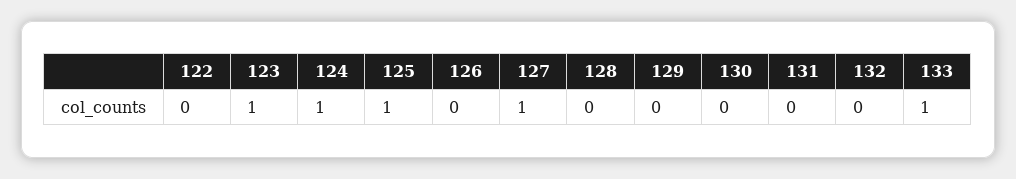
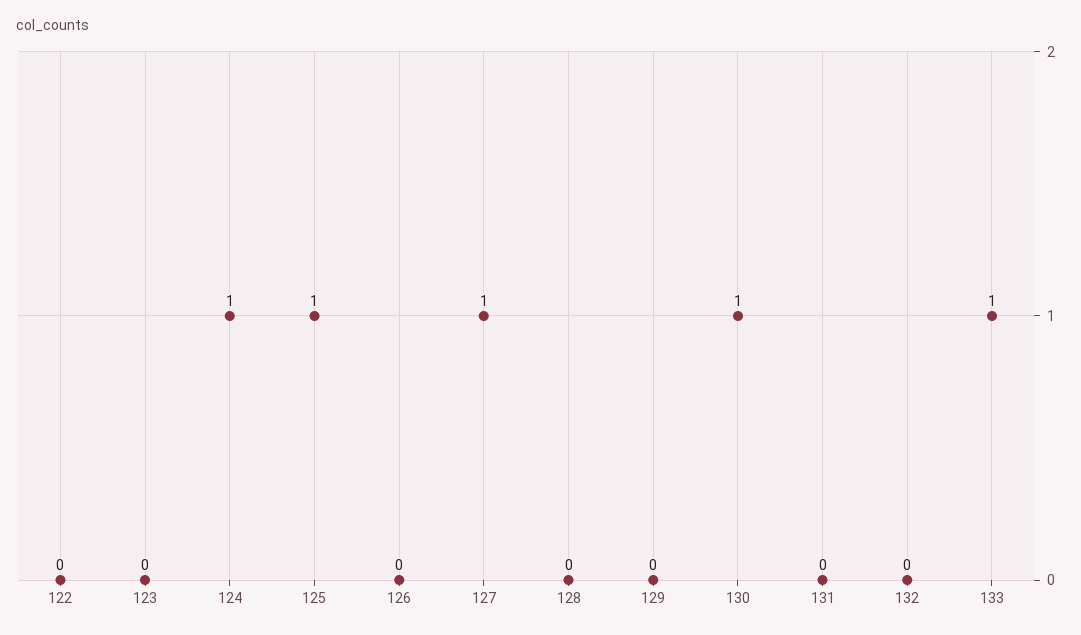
  {
    "122": 0,
-   "123": 1,
+   "123": 0,
    "124": 1,
    "125": 1,
    "126": 0,
    "127": 1,
    "128": 0,
    "129": 0,
-   "130": 0,
+   "130": 1,
    "131": 0,
    "132": 0,
    "133": 1
  }

